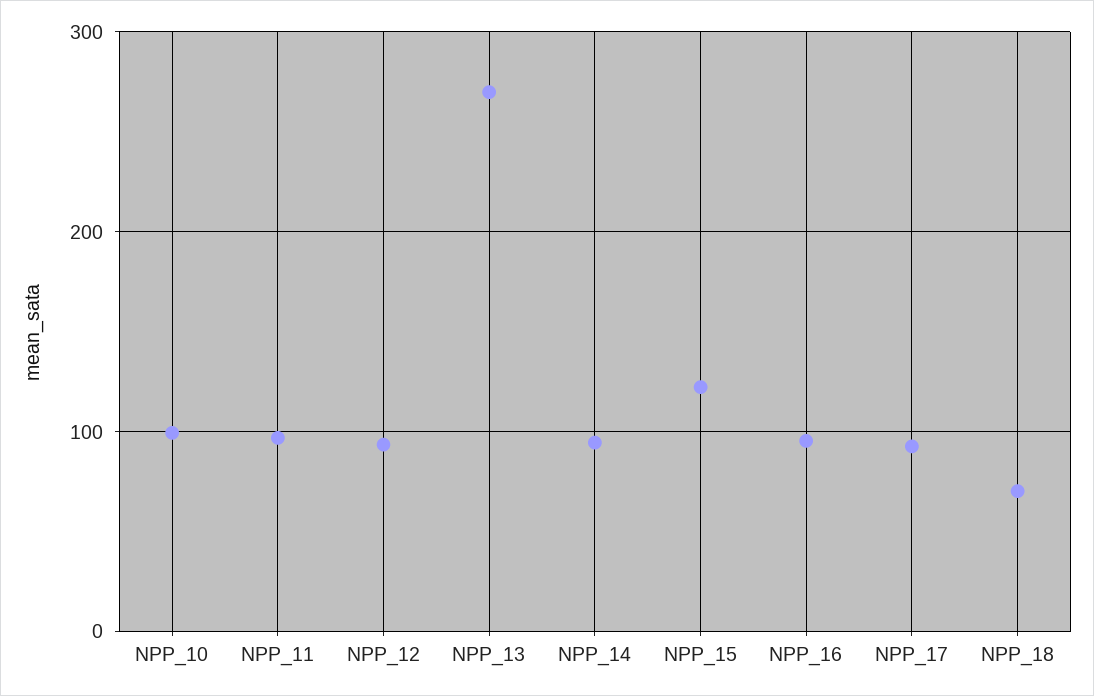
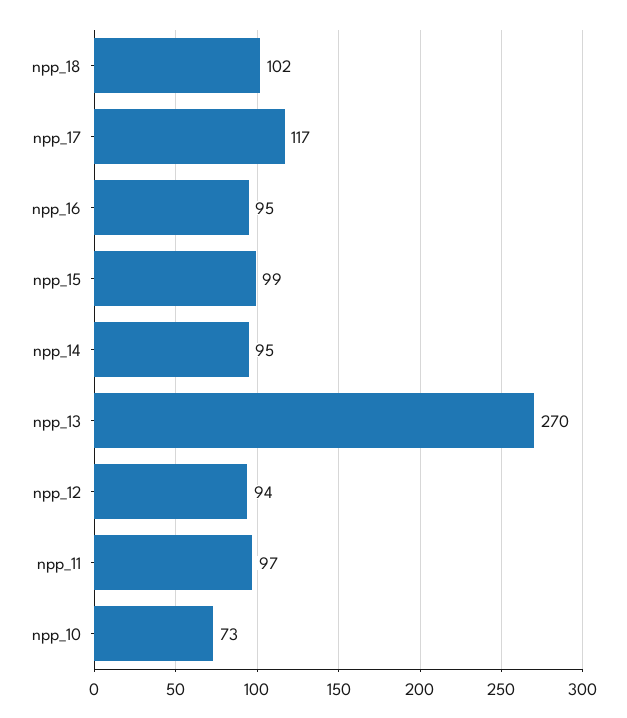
  {
-   "NPP_10": 100,
+   "NPP_10": 73,
    "NPP_11": 97,
    "NPP_12": 94,
    "NPP_13": 270,
    "NPP_14": 95,
-   "NPP_15": 120,
+   "NPP_15": 99,
    "NPP_16": 95,
-   "NPP_17": 90,
+   "NPP_17": 117,
-   "NPP_18": 70
+   "NPP_18": 102
  }

